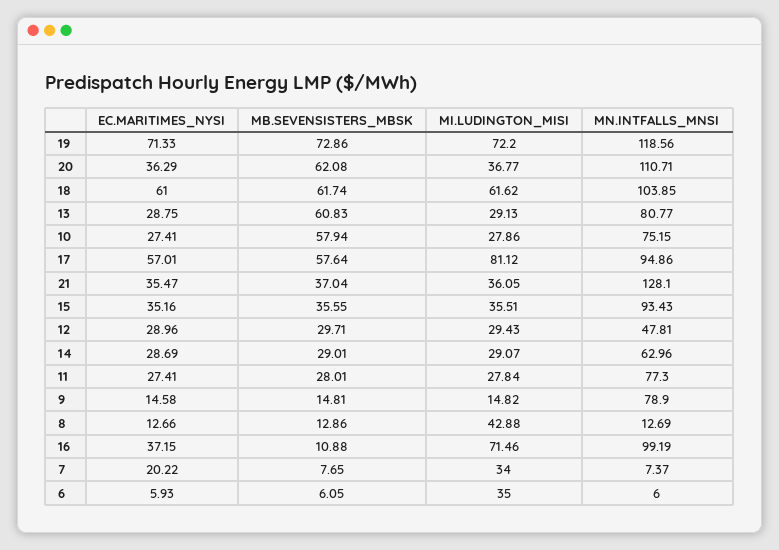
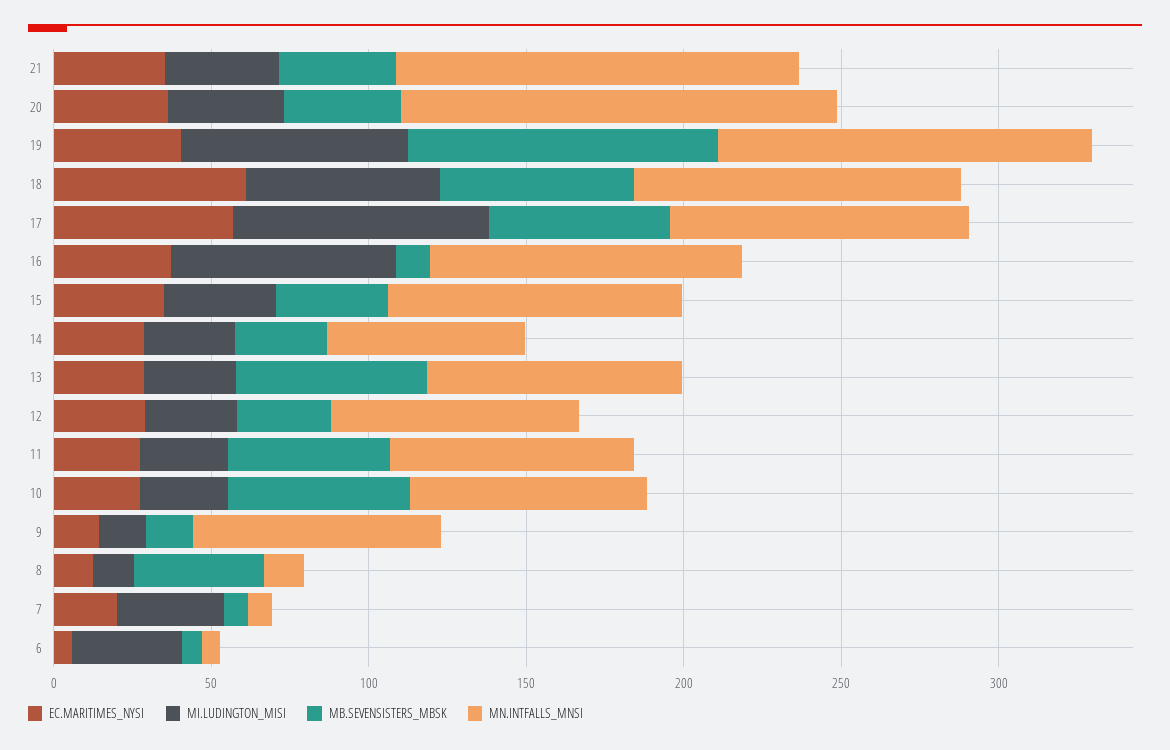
  {
    "EC.MARITIMES_NYSI": {
-     "19": 71.33,
+     "19": 40,
      "20": 36.29,
      "18": 61,
      "13": 28.75,
      "10": 27.41,
      "17": 57.01,
      "21": 35.47,
      "15": 35.16,
      "12": 28.96,
      "14": 28.69,
      "11": 27.41,
      "9": 14.58,
      "8": 12.66,
      "16": 37.15,
      "7": 20.22,
      "6": 5.93
    },
    "MB.SEVENSISTERS_MBSK": {
-     "19": 72.86,
+     "19": 100,
-     "20": 62.08,
+     "20": 40,
      "18": 61.74,
      "13": 60.83,
      "10": 57.94,
      "17": 57.64,
      "21": 37.04,
      "15": 35.55,
      "12": 29.71,
      "14": 29.01,
-     "11": 28.01,
+     "11": 50,
      "9": 14.81,
-     "8": 12.86,
+     "8": 40,
      "16": 10.88,
      "7": 7.65,
      "6": 6.05
    },
    "MI.LUDINGTON_MISI": {
      "19": 72.2,
      "20": 36.77,
      "18": 61.62,
      "13": 29.13,
      "10": 27.86,
      "17": 81.12,
      "21": 36.05,
      "15": 35.51,
      "12": 29.43,
      "14": 29.07,
      "11": 27.84,
      "9": 14.82,
-     "8": 42.88,
+     "8": 10,
      "16": 71.46,
      "7": 34,
      "6": 35
    },
    "MN.INTFALLS_MNSI": {
      "19": 118.56,
-     "20": 110.71,
+     "20": 140,
      "18": 103.85,
      "13": 80.77,
      "10": 75.15,
      "17": 94.86,
      "21": 128.1,
      "15": 93.43,
-     "12": 47.81,
+     "12": 80,
      "14": 62.96,
      "11": 77.3,
      "9": 78.9,
      "8": 12.69,
      "16": 99.19,
      "7": 7.37,
      "6": 6
    }
  }

